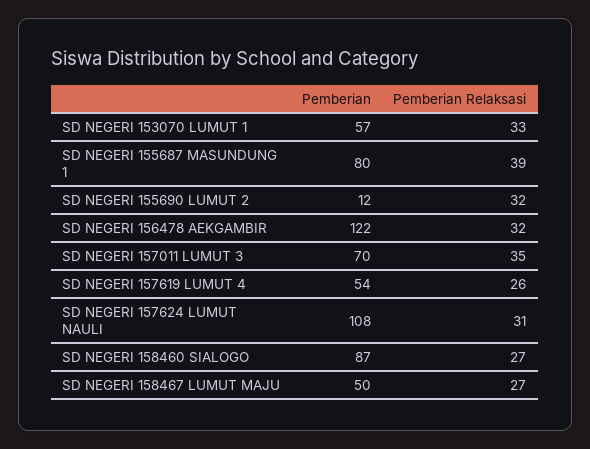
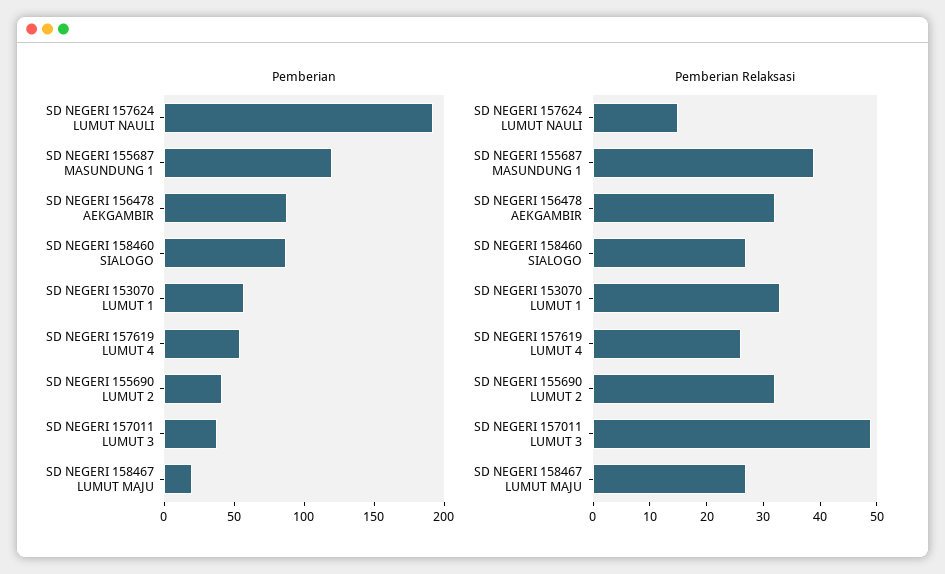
  {
    "Pemberian": {
      "SD NEGERI 153070 LUMUT 1": 57,
-     "SD NEGERI 155687 MASUNDUNG 1": 80,
+     "SD NEGERI 155687 MASUNDUNG 1": 120,
-     "SD NEGERI 155690 LUMUT 2": 12,
+     "SD NEGERI 155690 LUMUT 2": 40,
-     "SD NEGERI 156478 AEKGAMBIR": 122,
+     "SD NEGERI 156478 AEKGAMBIR": 90,
-     "SD NEGERI 157011 LUMUT 3": 70,
+     "SD NEGERI 157011 LUMUT 3": 40,
      "SD NEGERI 157619 LUMUT 4": 54,
-     "SD NEGERI 157624 LUMUT NAULI": 108,
+     "SD NEGERI 157624 LUMUT NAULI": 190,
      "SD NEGERI 158460 SIALOGO": 87,
-     "SD NEGERI 158467 LUMUT MAJU": 50
+     "SD NEGERI 158467 LUMUT MAJU": 20
    },
    "Pemberian Relaksasi": {
      "SD NEGERI 153070 LUMUT 1": 33,
      "SD NEGERI 155687 MASUNDUNG 1": 39,
      "SD NEGERI 155690 LUMUT 2": 32,
      "SD NEGERI 156478 AEKGAMBIR": 32,
-     "SD NEGERI 157011 LUMUT 3": 35,
+     "SD NEGERI 157011 LUMUT 3": 50,
      "SD NEGERI 157619 LUMUT 4": 26,
-     "SD NEGERI 157624 LUMUT NAULI": 31,
+     "SD NEGERI 157624 LUMUT NAULI": 15,
      "SD NEGERI 158460 SIALOGO": 27,
      "SD NEGERI 158467 LUMUT MAJU": 27
    }
  }

